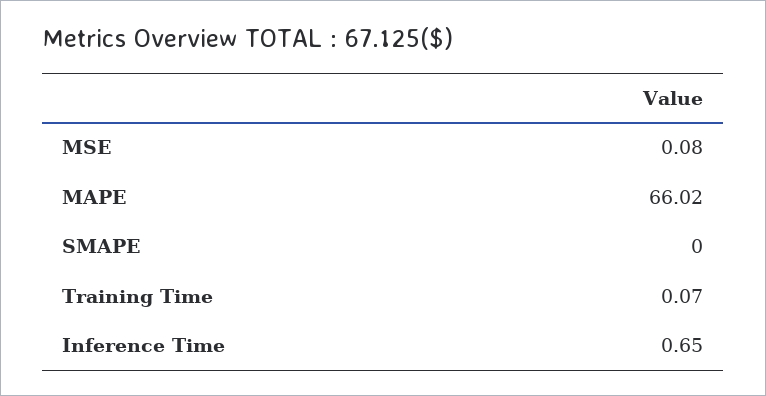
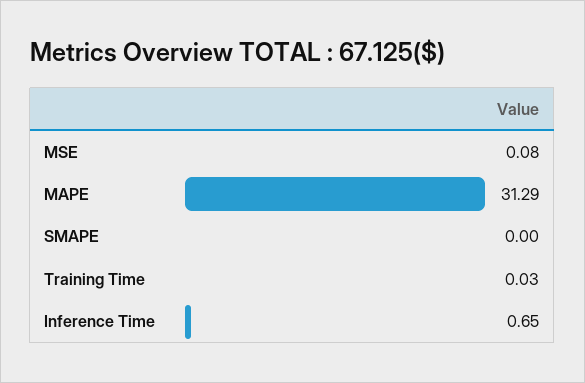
  {
    "MSE": 0.08,
-   "MAPE": 66.02,
+   "MAPE": 31.29,
    "SMAPE": 0,
-   "Training Time": 0.07,
+   "Training Time": 0.03,
    "Inference Time": 0.65
  }

